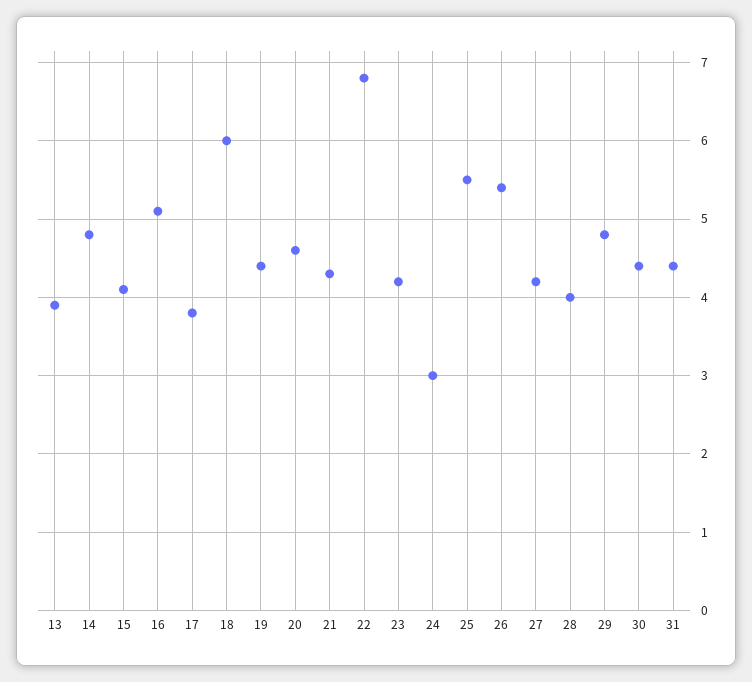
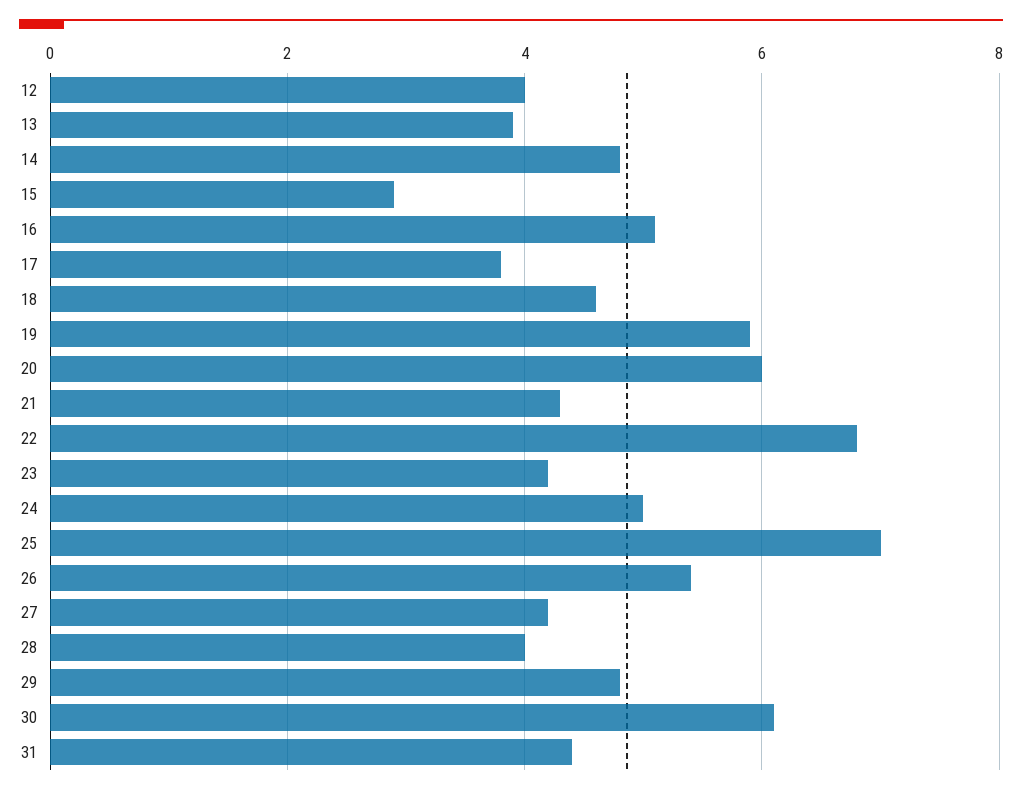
  {
    "13": 3.9,
    "14": 4.8,
-   "15": 4.1,
+   "15": 3,
    "16": 5.1,
    "17": 3.8,
-   "18": 6,
+   "18": 4.5,
-   "19": 4.4,
+   "19": 6,
-   "20": 4.6,
+   "20": 6,
    "21": 4.3,
    "22": 6.8,
    "23": 4.2,
-   "24": 3,
+   "24": 5,
-   "25": 5.5,
+   "25": 7,
    "26": 5.4,
    "27": 4.2,
    "28": 4,
    "29": 4.8,
-   "30": 4.4,
+   "30": 6,
-   "31": 4.4
+   "31": 4.4,
+   "12": 4
  }

